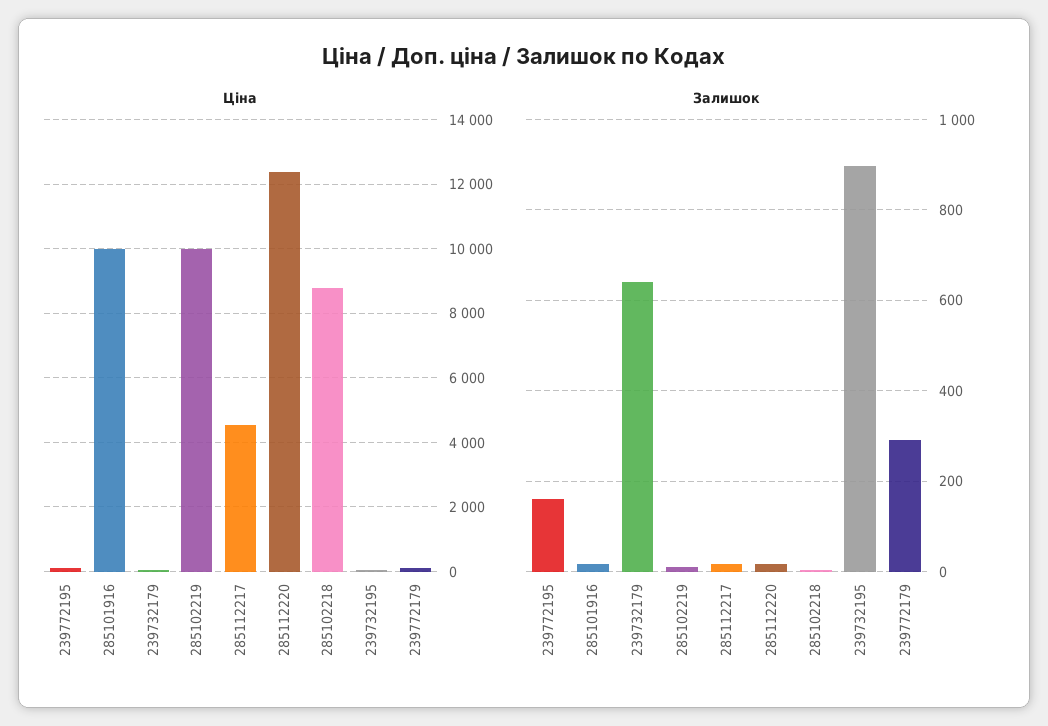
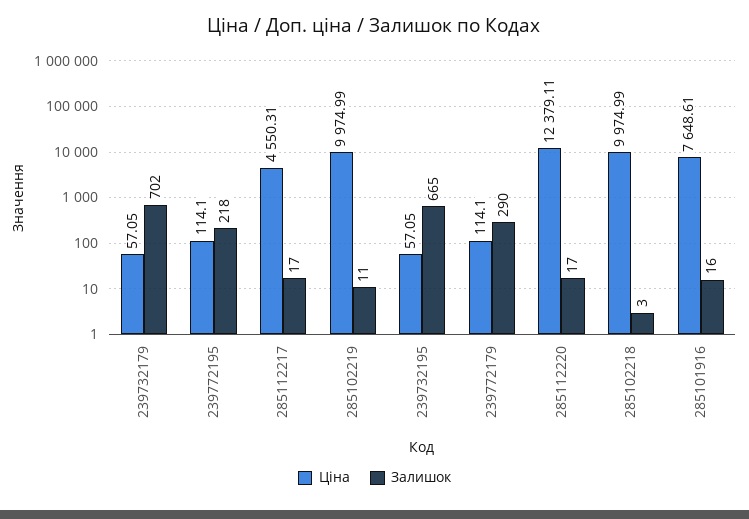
  {
    "Ціна": {
      "239772195": 114.1,
-     "285101916": 10000,
+     "285101916": 7648.61,
      "239732179": 57.05,
      "285102219": 9974.99,
      "285112217": 4550.31,
      "285112220": 12379.11,
-     "285102218": 8800,
+     "285102218": 9974.99,
      "239732195": 57.05,
      "239772179": 114.1
    },
    "Залишок": {
-     "239772195": 160,
+     "239772195": 218,
      "285101916": 16,
-     "239732179": 640,
+     "239732179": 702,
      "285102219": 11,
      "285112217": 17,
      "285112220": 17,
      "285102218": 3,
-     "239732195": 900,
+     "239732195": 665,
      "239772179": 290
    }
  }

